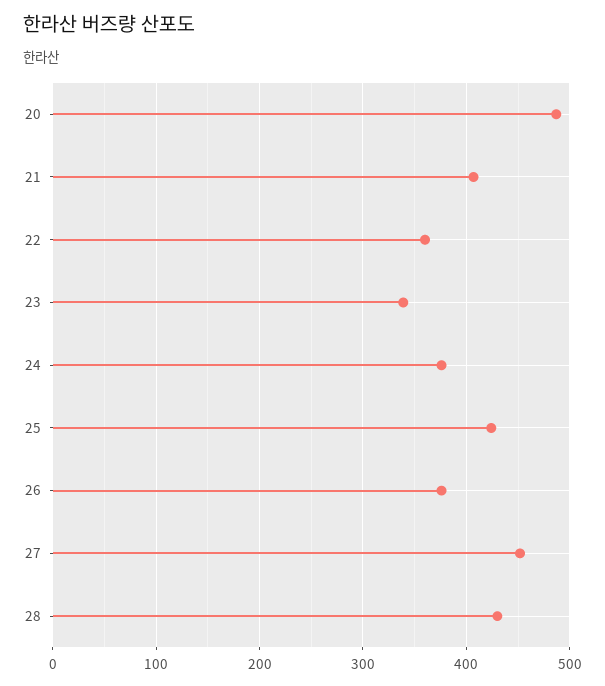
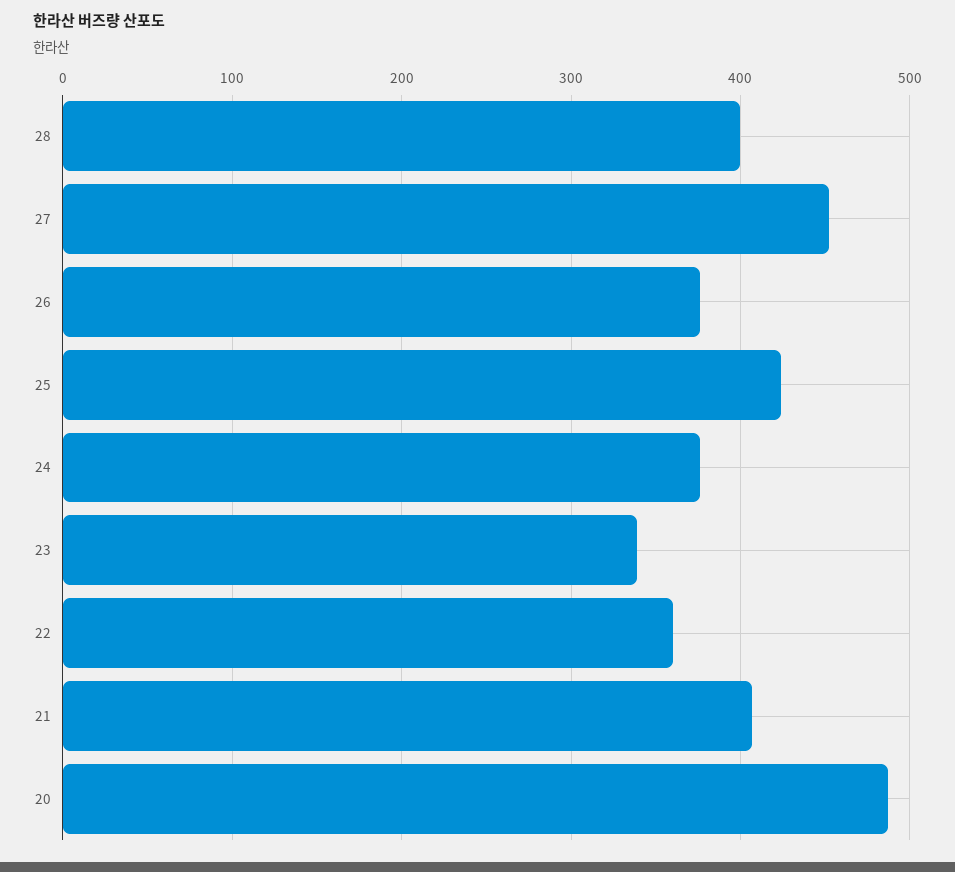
  {
    "20": 490,
    "21": 410,
    "22": 360,
    "23": 340,
    "24": 380,
    "25": 420,
    "26": 380,
    "27": 450,
-   "28": 430
+   "28": 400
  }

